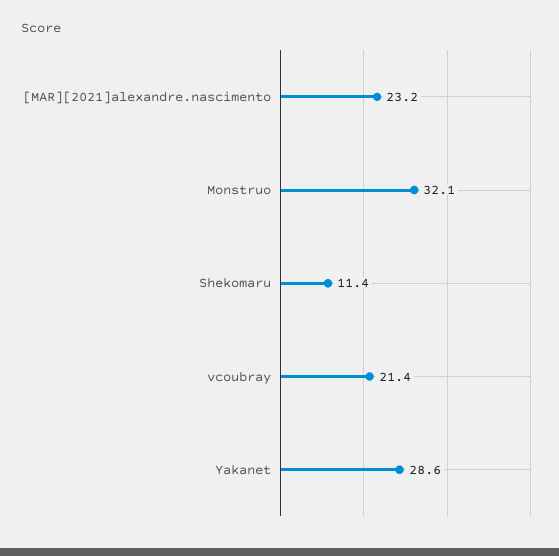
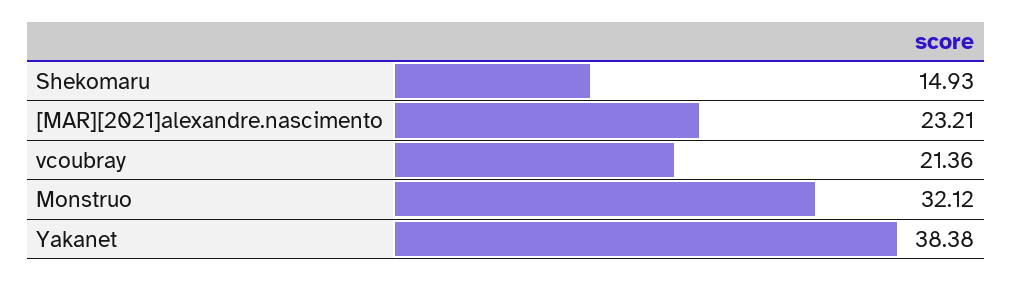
  {
    "[MAR][2021]alexandre.nascimento": 23.21,
    "Monstruo": 32.12,
-   "Shekomaru": 11.4,
+   "Shekomaru": 14.93,
    "vcoubray": 21.36,
-   "Yakanet": 28.6
+   "Yakanet": 38.38
  }

